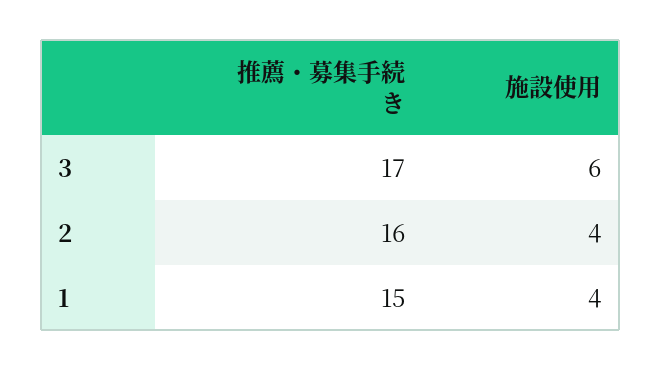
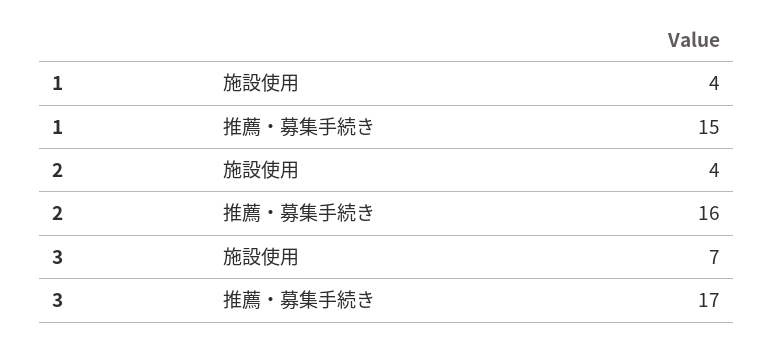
  {
    "推薦・募集手続き": {
      "3": 17,
      "2": 16,
      "1": 15
    },
    "施設使用": {
-     "3": 6,
+     "3": 7,
      "2": 4,
      "1": 4
    }
  }

